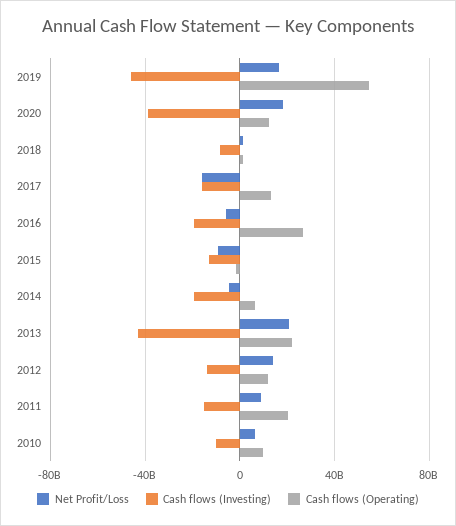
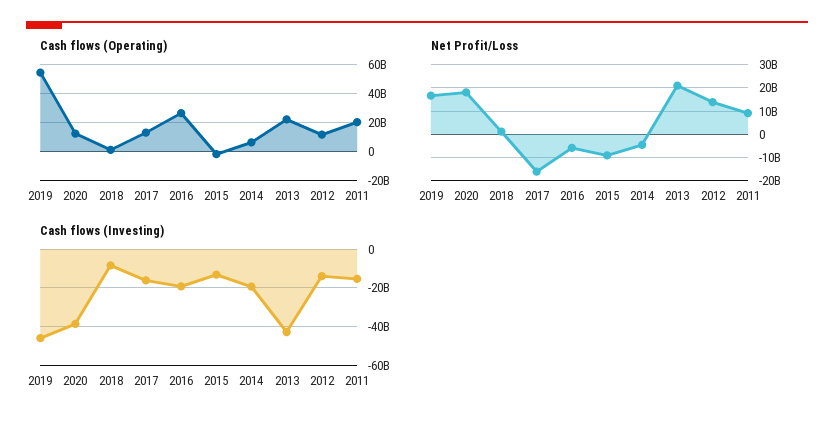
  {
    "Net Profit/Loss": {
      "2019": 15000000000,
      "2020": 20000000000,
      "2018": 0,
      "2017": -15000000000,
      "2016": -5000000000,
      "2015": -10000000000,
      "2014": -5000000000,
      "2013": 20000000000,
      "2012": 15000000000,
-     "2011": 10000000000,
+     "2011": 10000000000
-     "2010": 5000000000
    },
    "Cash flows (Investing)": {
      "2019": -45000000000,
      "2020": -40000000000,
      "2018": -10000000000,
      "2017": -15000000000,
      "2016": -20000000000,
      "2015": -15000000000,
      "2014": -20000000000,
      "2013": -45000000000,
      "2012": -15000000000,
-     "2011": -15000000000,
+     "2011": -15000000000
-     "2010": -10000000000
    },
    "Cash flows (Operating)": {
      "2019": 55000000000,
      "2020": 10000000000,
      "2018": 0,
      "2017": 15000000000,
      "2016": 25000000000,
      "2015": 0,
      "2014": 5000000000,
      "2013": 20000000000,
      "2012": 10000000000,
-     "2011": 20000000000,
+     "2011": 20000000000
-     "2010": 10000000000
    }
  }

